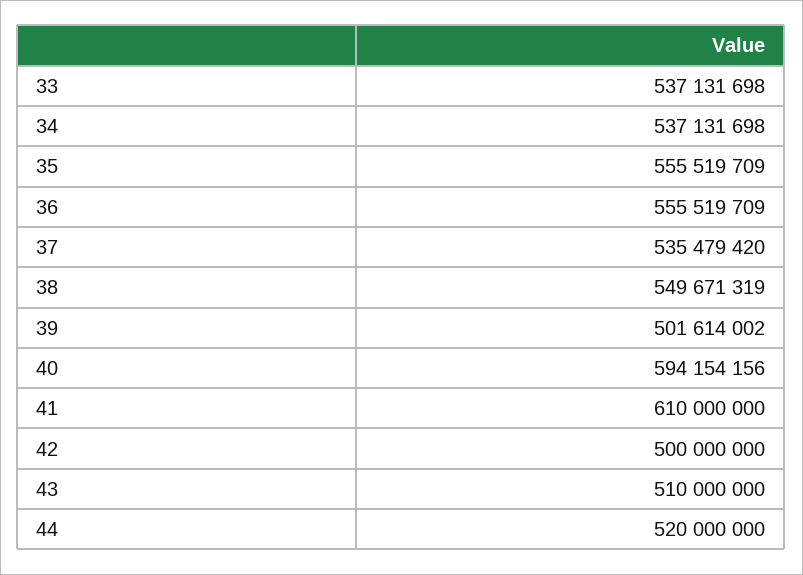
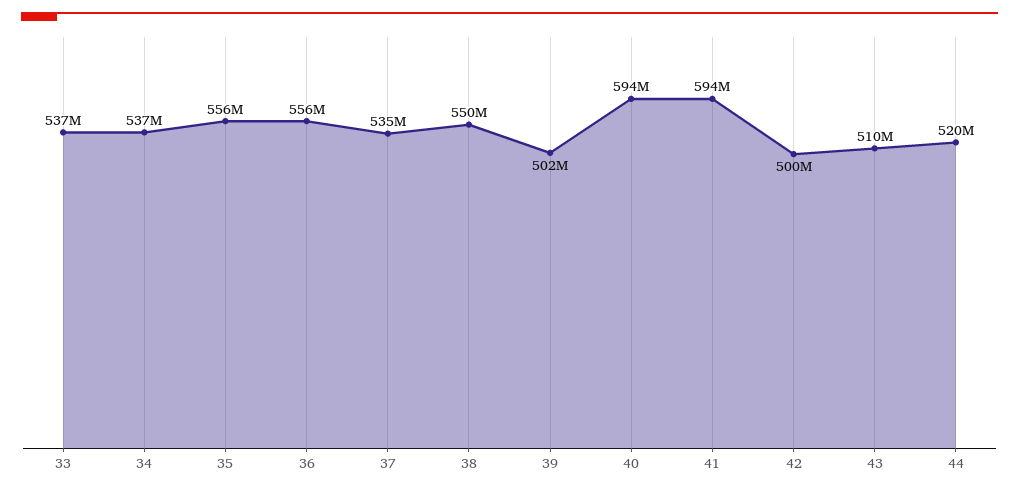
  {
    "33": 537131698,
    "34": 537131698,
    "35": 555519709,
    "36": 555519709,
    "37": 535479420,
    "38": 549671319,
    "39": 501614002,
    "40": 594154156,
-   "41": 610000000,
+   "41": 594000000,
    "42": 500000000,
    "43": 510000000,
    "44": 520000000
  }

